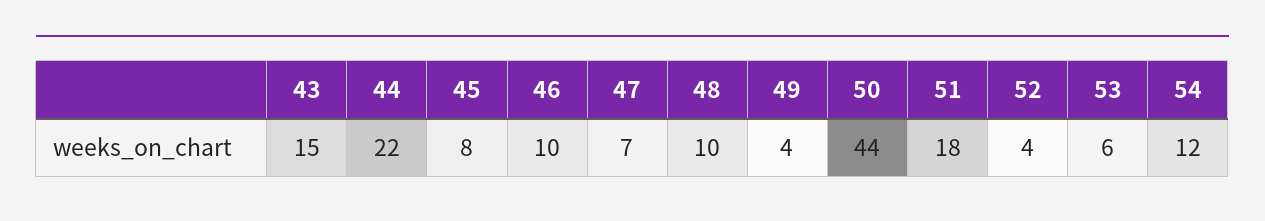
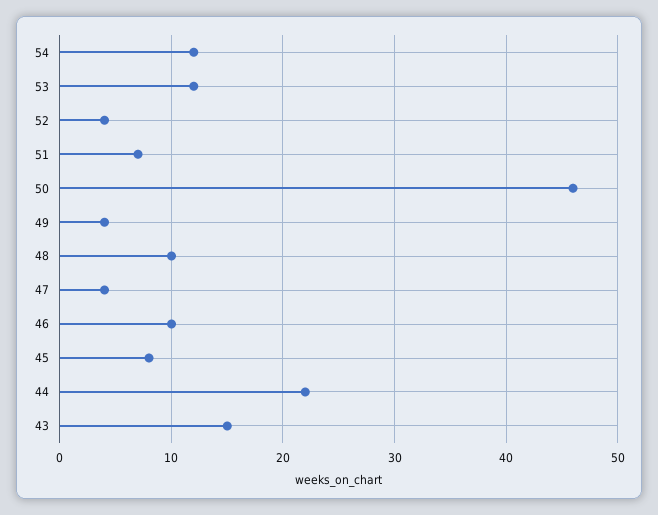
  {
    "43": 15,
    "44": 22,
    "45": 8,
    "46": 10,
-   "47": 7,
+   "47": 4,
    "48": 10,
    "49": 4,
-   "50": 44,
+   "50": 46,
-   "51": 18,
+   "51": 7,
    "52": 4,
-   "53": 6,
+   "53": 12,
    "54": 12
  }

